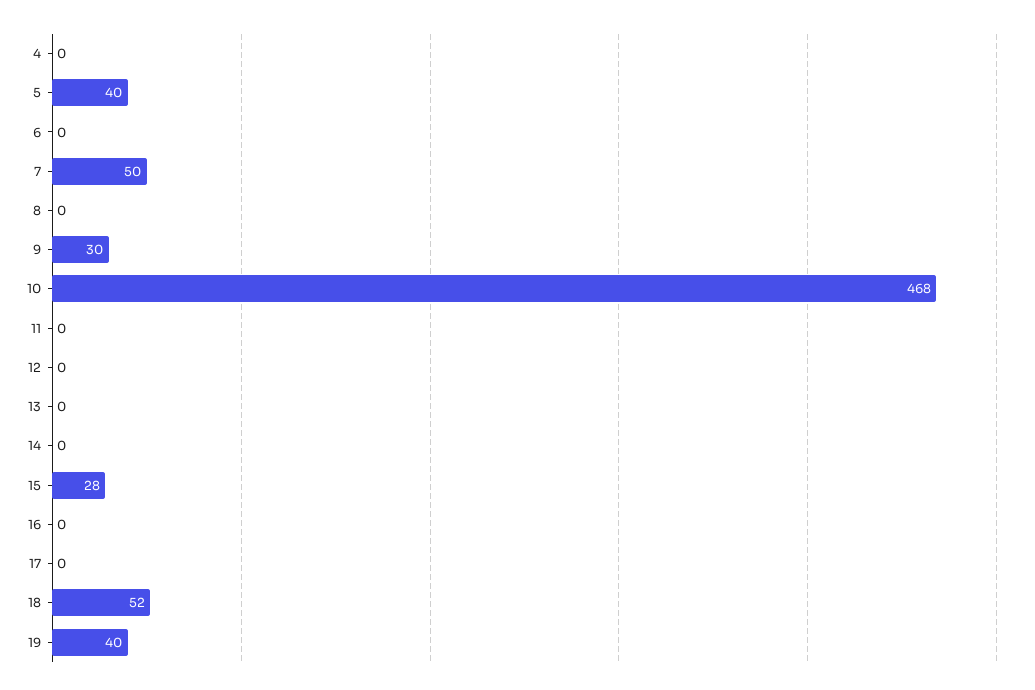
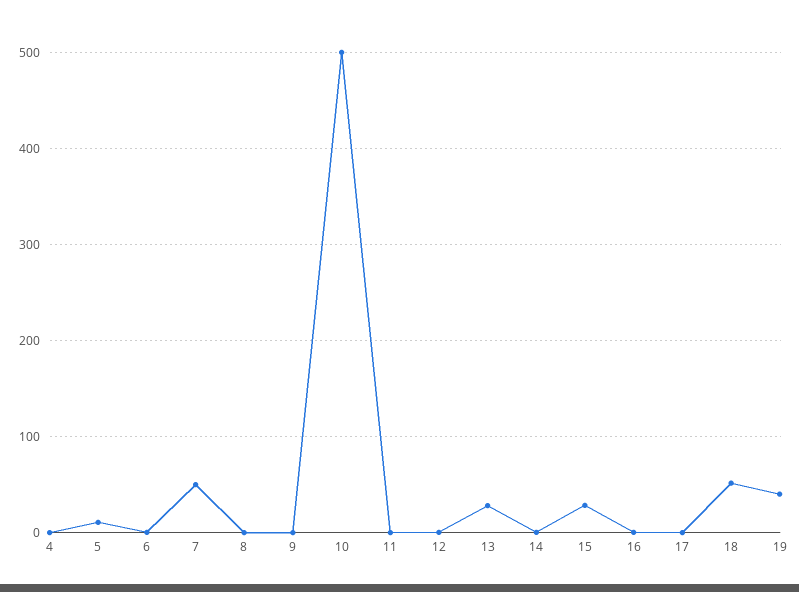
  {
    "4": 0,
-   "5": 40,
+   "5": 10,
    "6": 0,
    "7": 50,
    "8": 0,
-   "9": 30,
+   "9": 0,
-   "10": 468,
+   "10": 500,
    "11": 0,
    "12": 0,
-   "13": 0,
+   "13": 30,
    "14": 0,
    "15": 28,
    "16": 0,
    "17": 0,
    "18": 52,
    "19": 40
  }

